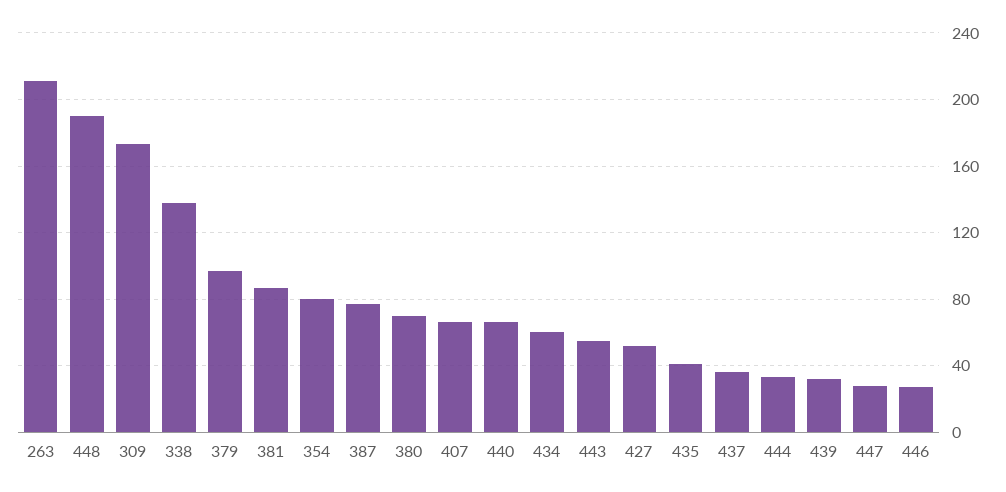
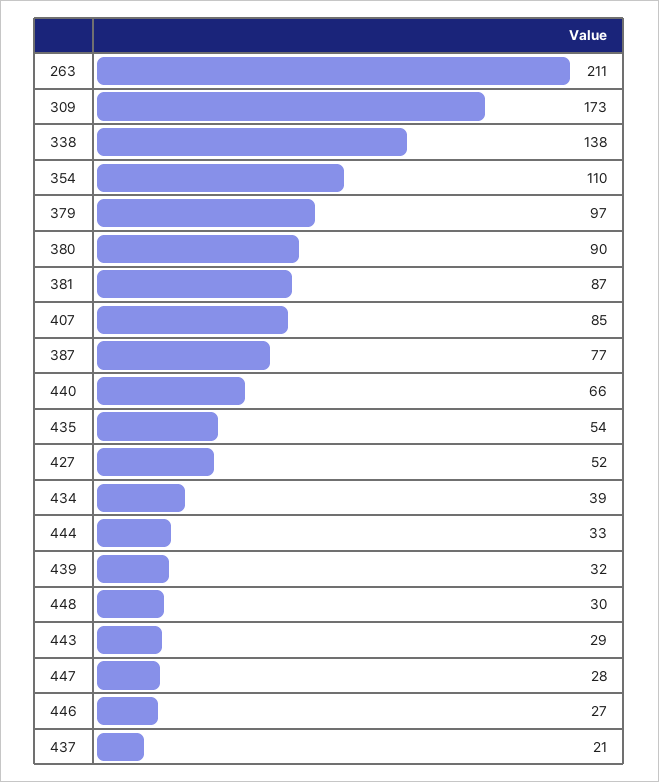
  {
    "263": 211,
-   "448": 190,
+   "448": 30,
    "309": 173,
    "338": 138,
    "379": 97,
    "381": 87,
-   "354": 80,
+   "354": 110,
    "387": 77,
-   "380": 70,
+   "380": 90,
-   "407": 65,
+   "407": 85,
    "440": 66,
-   "434": 60,
+   "434": 39,
-   "443": 55,
+   "443": 29,
    "427": 52,
-   "435": 40,
+   "435": 54,
-   "437": 35,
+   "437": 21,
    "444": 33,
    "439": 32,
    "447": 28,
    "446": 27
  }

